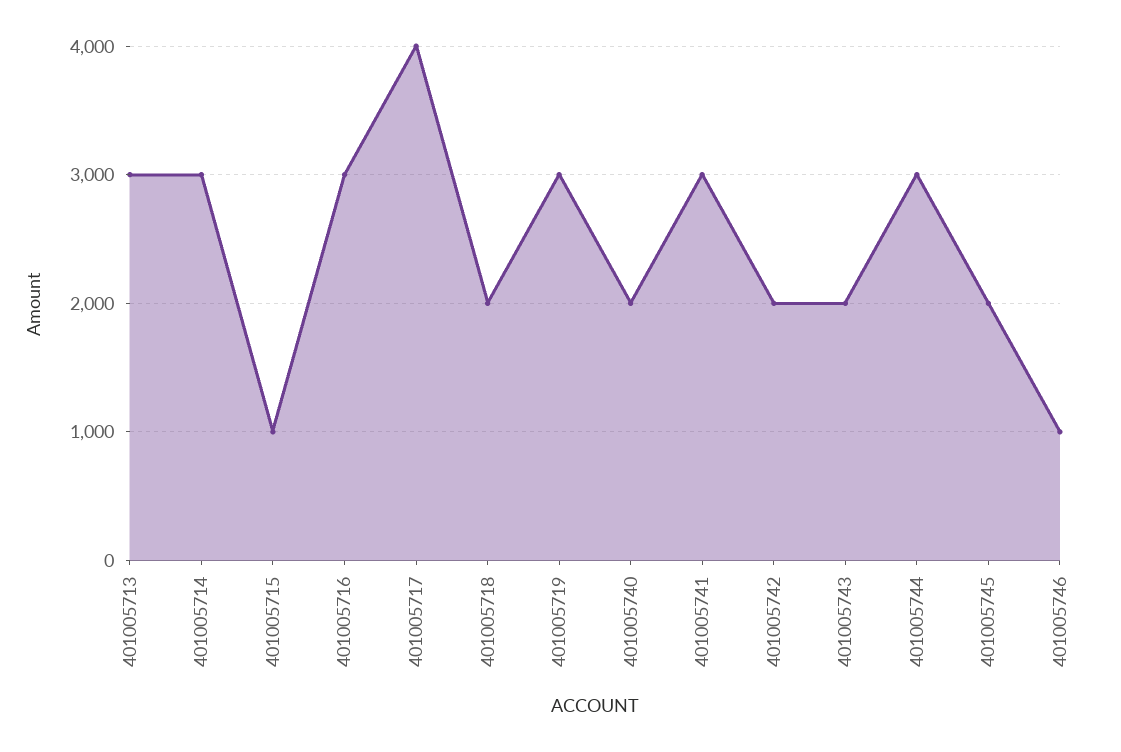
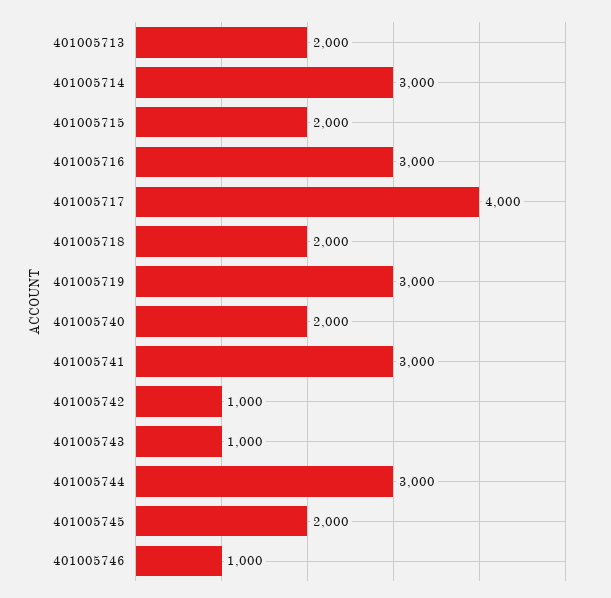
  {
-   "401005713": 3000,
+   "401005713": 2000,
    "401005714": 3000,
-   "401005715": 1000,
+   "401005715": 2000,
    "401005716": 3000,
    "401005717": 4000,
    "401005718": 2000,
    "401005719": 3000,
    "401005740": 2000,
    "401005741": 3000,
-   "401005742": 2000,
+   "401005742": 1000,
-   "401005743": 2000,
+   "401005743": 1000,
    "401005744": 3000,
    "401005745": 2000,
    "401005746": 1000
  }

